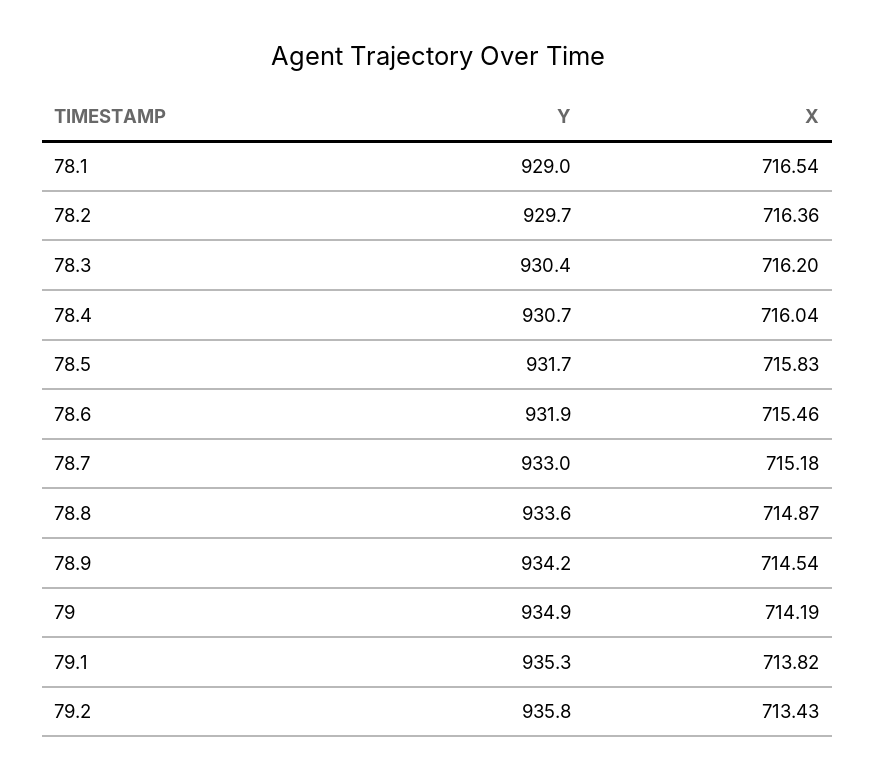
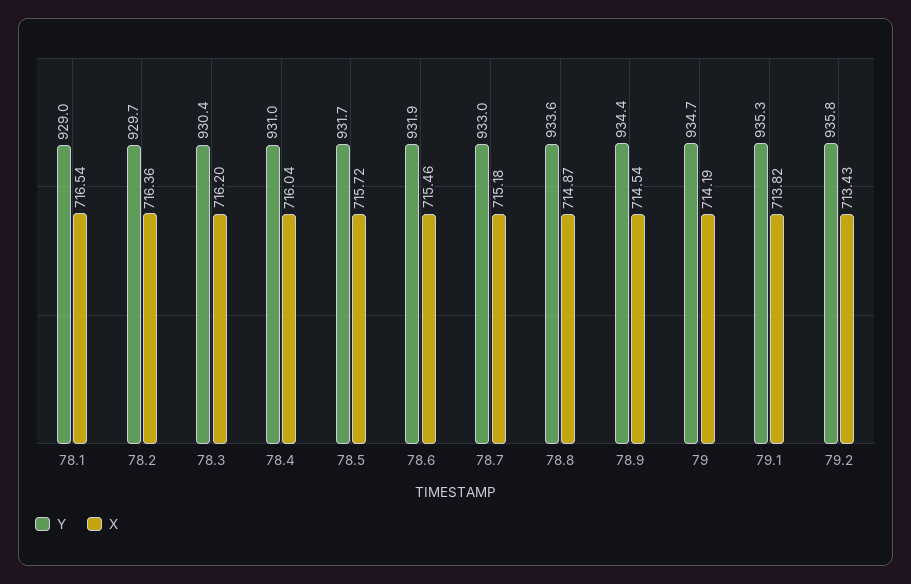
  {
    "Y": {
      "78.1": 929,
      "78.2": 929.7,
      "78.3": 930.4,
-     "78.4": 930.7,
+     "78.4": 931,
      "78.5": 931.7,
      "78.6": 931.9,
      "78.7": 933,
      "78.8": 933.6,
-     "78.9": 934.2,
+     "78.9": 934.4,
-     "79": 934.9,
+     "79": 934.7,
      "79.1": 935.3,
      "79.2": 935.8
    },
    "X": {
      "78.1": 716.54,
      "78.2": 716.36,
      "78.3": 716.2,
      "78.4": 716.04,
-     "78.5": 715.83,
+     "78.5": 715.72,
      "78.6": 715.46,
      "78.7": 715.18,
      "78.8": 714.87,
      "78.9": 714.54,
      "79": 714.19,
      "79.1": 713.82,
      "79.2": 713.43
    }
  }

